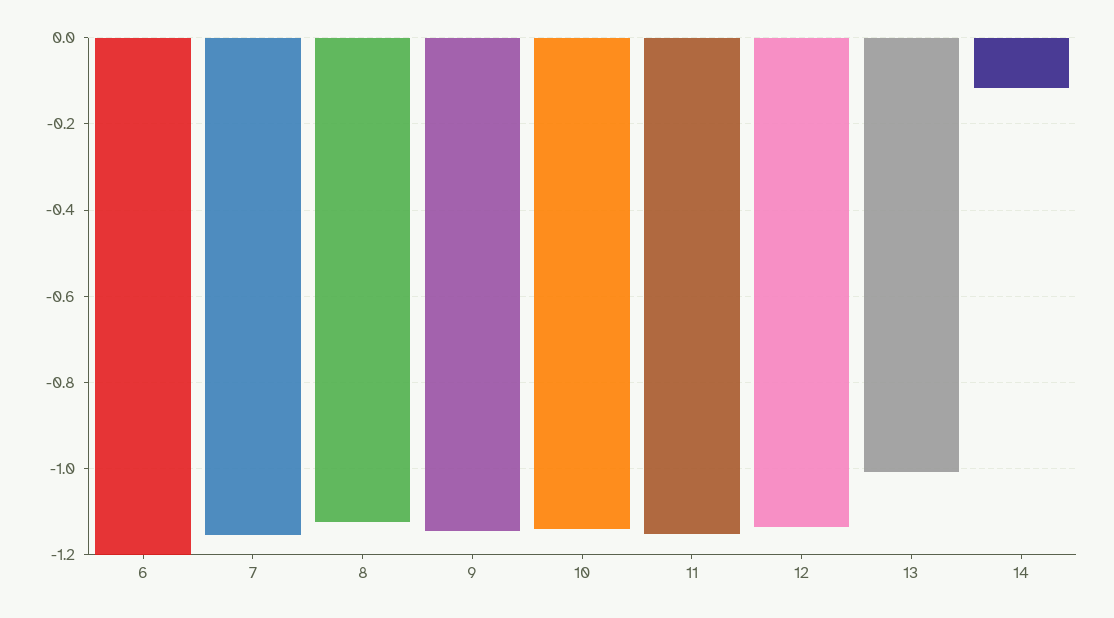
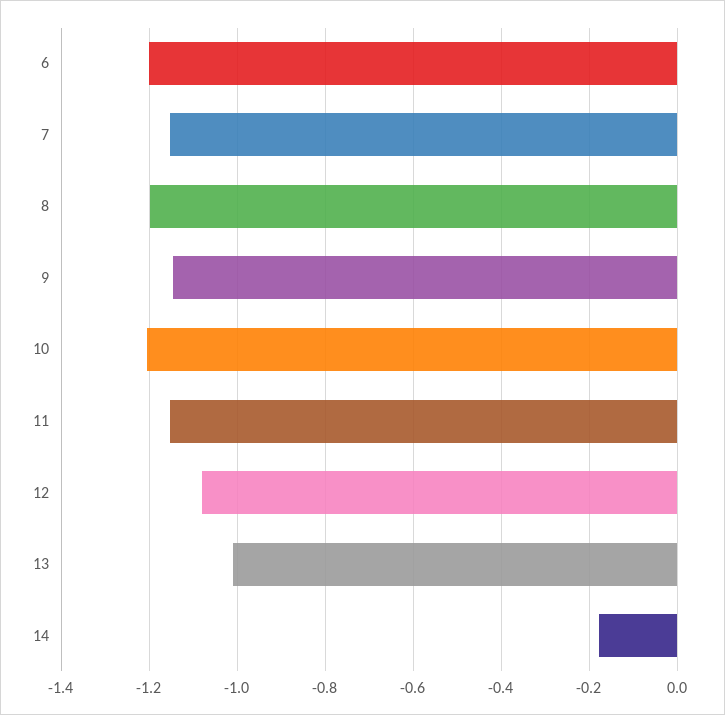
  {
    "6": -1.2,
    "7": -1.16,
-   "8": -1.12,
+   "8": -1.2,
    "9": -1.14,
-   "10": -1.14,
+   "10": -1.2,
    "11": -1.16,
-   "12": -1.14,
+   "12": -1.08,
    "13": -1,
-   "14": -0.12
+   "14": -0.18
  }

